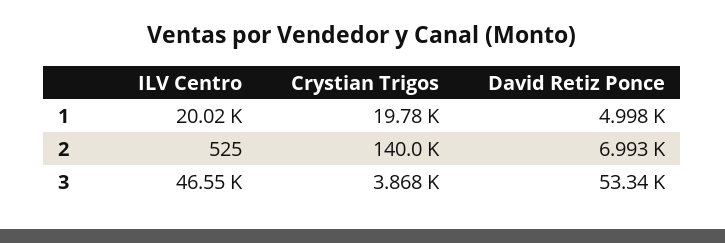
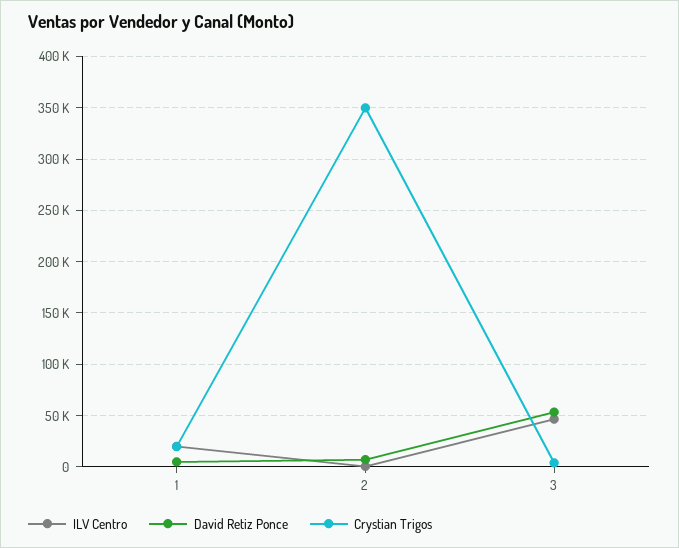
  {
    "ILV Centro": {
      "1": 20020,
      "2": 525,
      "3": 46550
    },
    "Crystian Trigos": {
      "1": 19780,
-     "2": 140000,
+     "2": 350000,
      "3": 3868
    },
    "David Retiz Ponce": {
      "1": 4998,
      "2": 6993,
      "3": 53340
    }
  }

